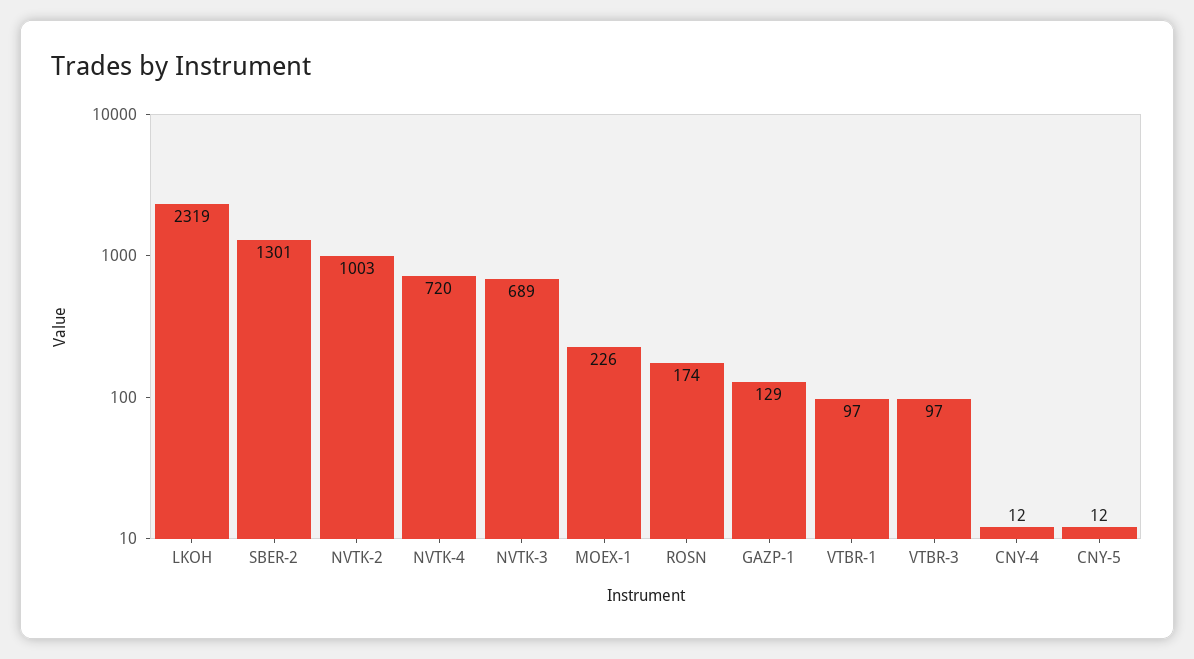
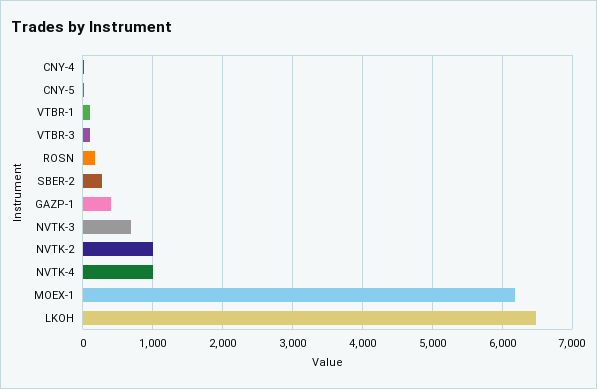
  {
-   "LKOH": 2319,
+   "LKOH": 6500,
-   "SBER-2": 1301,
+   "SBER-2": 300,
    "NVTK-2": 1003,
-   "NVTK-4": 720,
+   "NVTK-4": 1000,
    "NVTK-3": 689,
-   "MOEX-1": 226,
+   "MOEX-1": 6200,
    "ROSN": 174,
-   "GAZP-1": 129,
+   "GAZP-1": 400,
    "VTBR-1": 97,
    "VTBR-3": 97,
    "CNY-4": 12,
    "CNY-5": 12
  }

